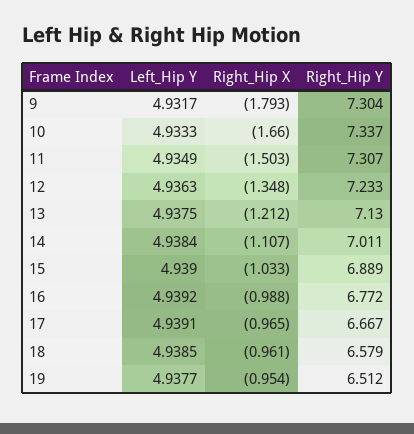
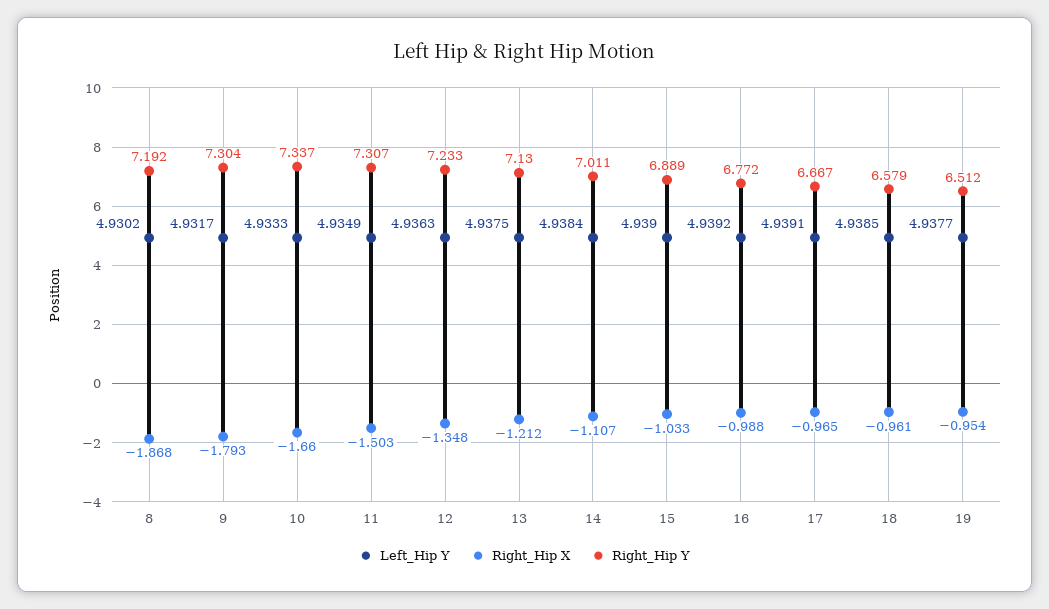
  {
    "Left_Hip Y": {
      "9": 4.9317,
      "10": 4.9333,
      "11": 4.9349,
      "12": 4.9363,
      "13": 4.9375,
      "14": 4.9384,
      "15": 4.939,
      "16": 4.9392,
      "17": 4.9391,
      "18": 4.9385,
-     "19": 4.9377
+     "19": 4.9377,
+     "8": 4.9302
    },
    "Right_Hip X": {
      "9": -1.793,
      "10": -1.66,
      "11": -1.503,
      "12": -1.348,
      "13": -1.212,
      "14": -1.107,
      "15": -1.033,
      "16": -0.988,
      "17": -0.965,
      "18": -0.961,
-     "19": -0.954
+     "19": -0.954,
+     "8": -1.868
    },
    "Right_Hip Y": {
      "9": 7.304,
      "10": 7.337,
      "11": 7.307,
      "12": 7.233,
      "13": 7.13,
      "14": 7.011,
      "15": 6.889,
      "16": 6.772,
      "17": 6.667,
      "18": 6.579,
-     "19": 6.512
+     "19": 6.512,
+     "8": 7.192
    }
  }

